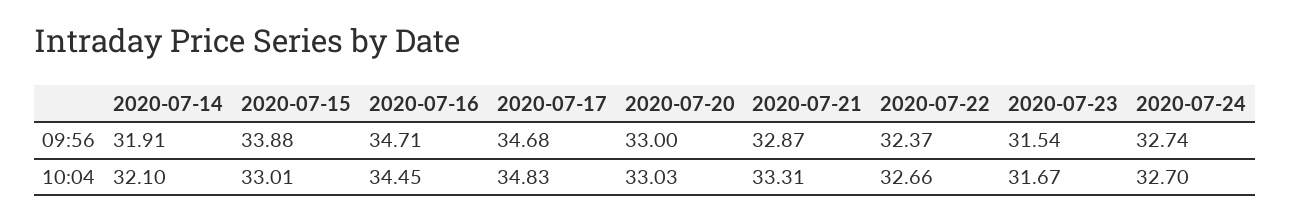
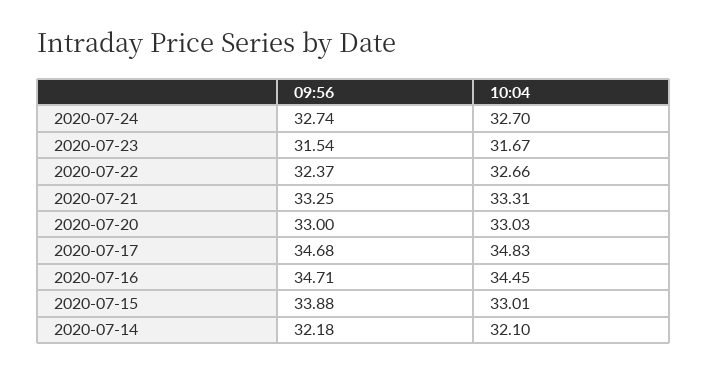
  {
    "2020-07-14": {
-     "09:56": 31.91,
+     "09:56": 32.18,
      "10:04": 32.1
    },
    "2020-07-15": {
      "09:56": 33.88,
      "10:04": 33.01
    },
    "2020-07-16": {
      "09:56": 34.71,
      "10:04": 34.45
    },
    "2020-07-17": {
      "09:56": 34.68,
      "10:04": 34.83
    },
    "2020-07-20": {
      "09:56": 33,
      "10:04": 33.03
    },
    "2020-07-21": {
-     "09:56": 32.87,
+     "09:56": 33.25,
      "10:04": 33.31
    },
    "2020-07-22": {
      "09:56": 32.37,
      "10:04": 32.66
    },
    "2020-07-23": {
      "09:56": 31.54,
      "10:04": 31.67
    },
    "2020-07-24": {
      "09:56": 32.74,
      "10:04": 32.7
    }
  }

